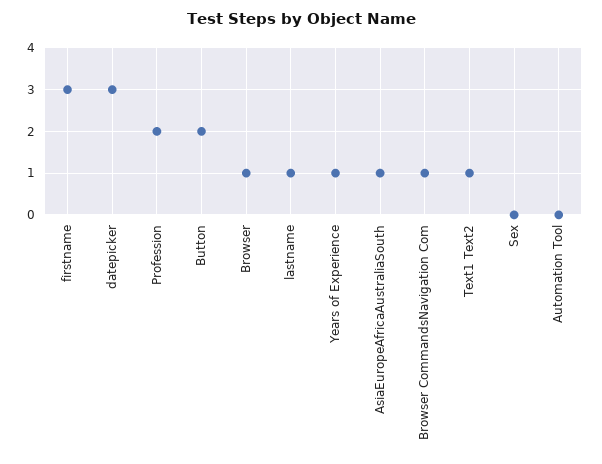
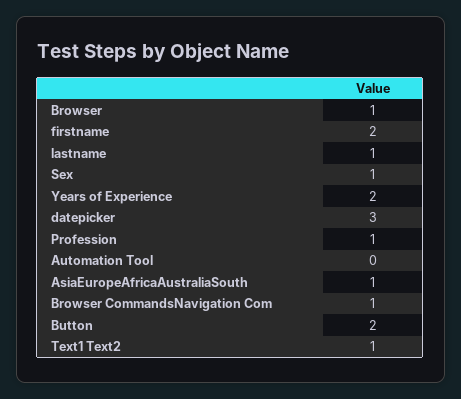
  {
-   "firstname": 3,
+   "firstname": 2,
    "datepicker": 3,
-   "Profession": 2,
+   "Profession": 1,
    "Button": 2,
    "Browser": 1,
    "lastname": 1,
-   "Years of Experience": 1,
+   "Years of Experience": 2,
    "AsiaEuropeAfricaAustraliaSouth": 1,
    "Browser CommandsNavigation Com": 1,
    "Text1 Text2": 1,
-   "Sex": 0,
+   "Sex": 1,
    "Automation Tool": 0
  }

